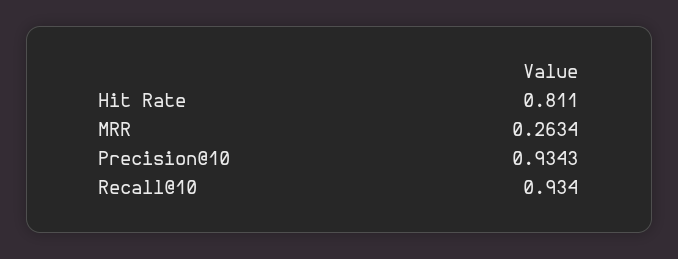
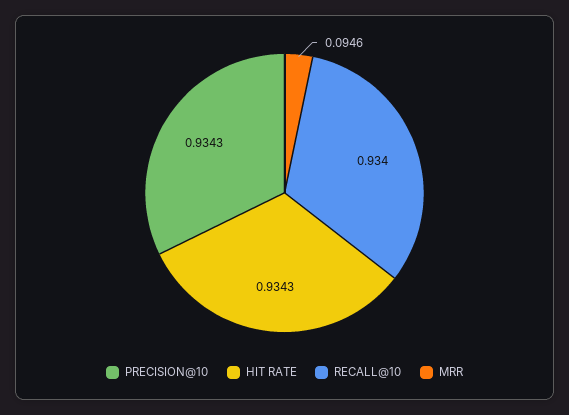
  {
-   "Hit Rate": 0.811,
+   "Hit Rate": 0.9343,
-   "MRR": 0.2634,
+   "MRR": 0.0946,
    "Precision@10": 0.9343,
    "Recall@10": 0.934
  }

